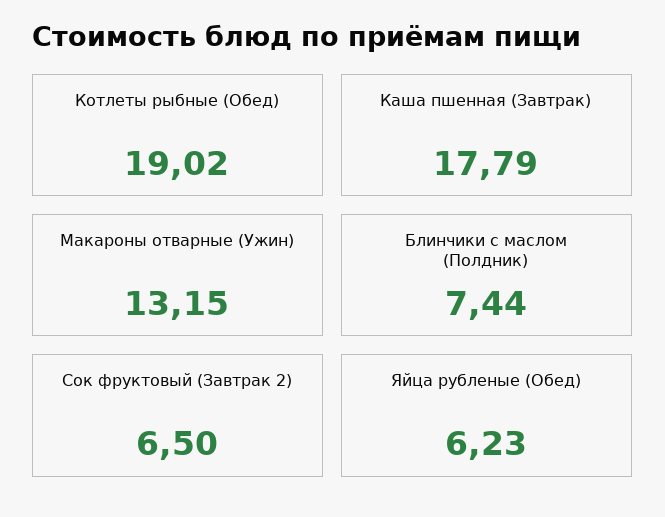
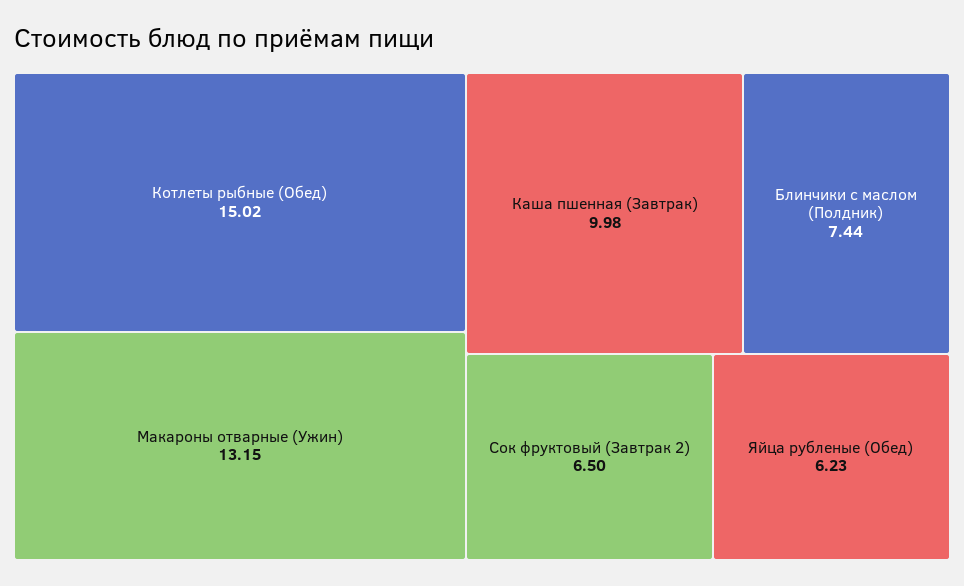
  {
-   "Котлеты рыбные (Обед)": 19.02,
+   "Котлеты рыбные (Обед)": 15.02,
-   "Каша пшенная (Завтрак)": 17.79,
+   "Каша пшенная (Завтрак)": 9.98,
    "Макароны отварные (Ужин)": 13.15,
    "Блинчики с маслом (Полдник)": 7.44,
    "Сок фруктовый (Завтрак 2)": 6.5,
    "Яйца рубленые (Обед)": 6.23
  }

